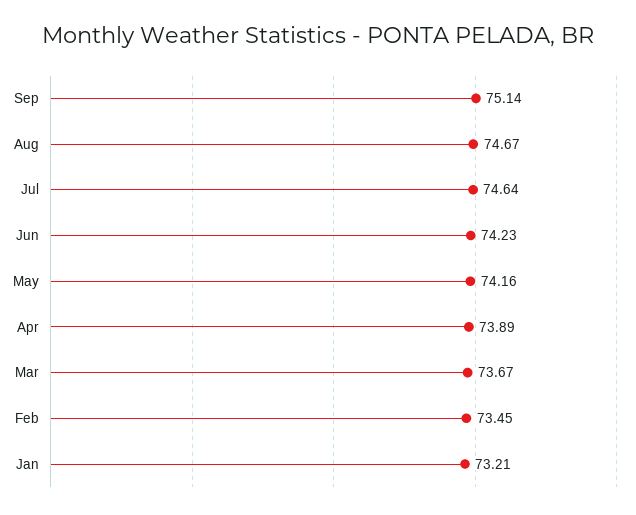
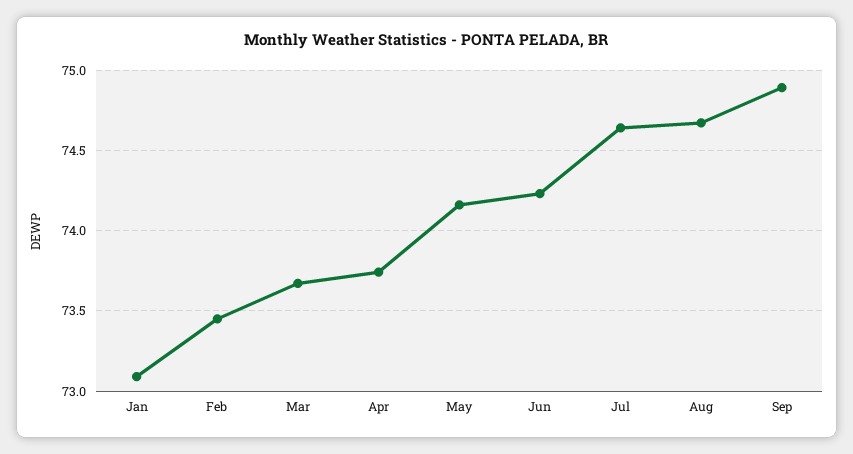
  {
-   "Sep": 75.14,
+   "Sep": 74.9,
    "Aug": 74.67,
    "Jul": 74.64,
    "Jun": 74.23,
    "May": 74.16,
-   "Apr": 73.89,
+   "Apr": 73.75,
    "Mar": 73.67,
    "Feb": 73.45,
-   "Jan": 73.21
+   "Jan": 73.1
  }

